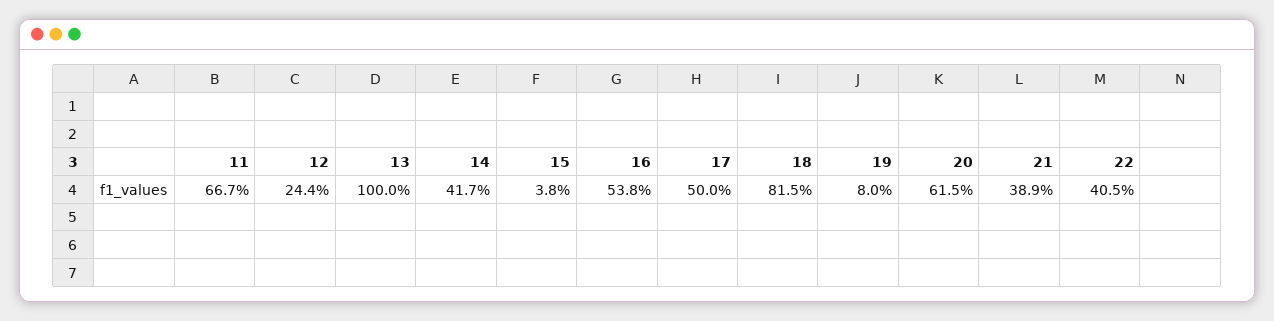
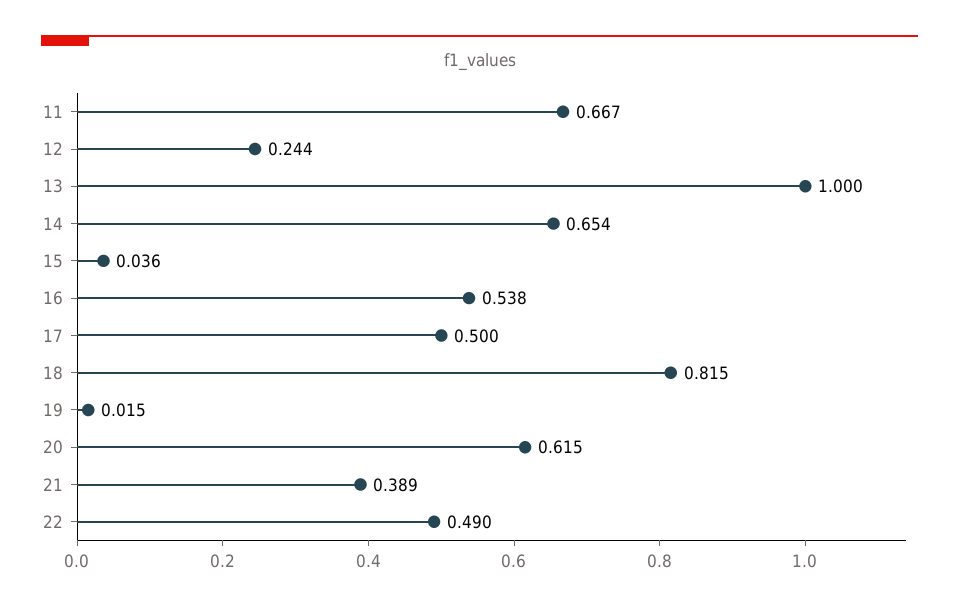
  {
    "11": 0.667,
    "12": 0.244,
    "13": 1,
-   "14": 0.417,
+   "14": 0.654,
-   "15": 0.038,
+   "15": 0.036,
    "16": 0.538,
    "17": 0.5,
    "18": 0.815,
-   "19": 0.08,
+   "19": 0.015,
    "20": 0.615,
    "21": 0.389,
-   "22": 0.405
+   "22": 0.49
  }

